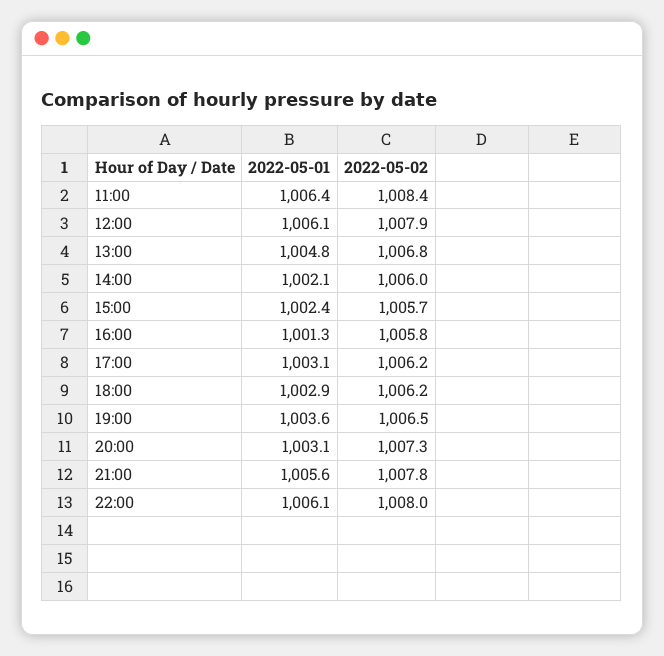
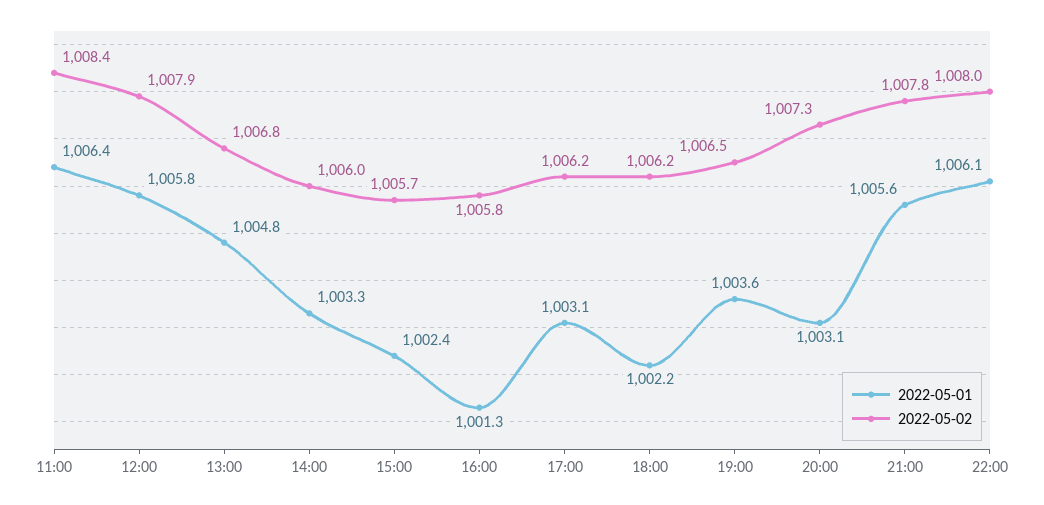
  {
    "2022-05-01": {
      "11:00": 1006.4,
-     "12:00": 1006.1,
+     "12:00": 1005.8,
      "13:00": 1004.8,
-     "14:00": 1002.1,
+     "14:00": 1003.3,
      "15:00": 1002.4,
      "16:00": 1001.3,
      "17:00": 1003.1,
-     "18:00": 1002.9,
+     "18:00": 1002.2,
      "19:00": 1003.6,
      "20:00": 1003.1,
      "21:00": 1005.6,
      "22:00": 1006.1
    },
    "2022-05-02": {
      "11:00": 1008.4,
      "12:00": 1007.9,
      "13:00": 1006.8,
      "14:00": 1006,
      "15:00": 1005.7,
      "16:00": 1005.8,
      "17:00": 1006.2,
      "18:00": 1006.2,
      "19:00": 1006.5,
      "20:00": 1007.3,
      "21:00": 1007.8,
      "22:00": 1008
    }
  }

